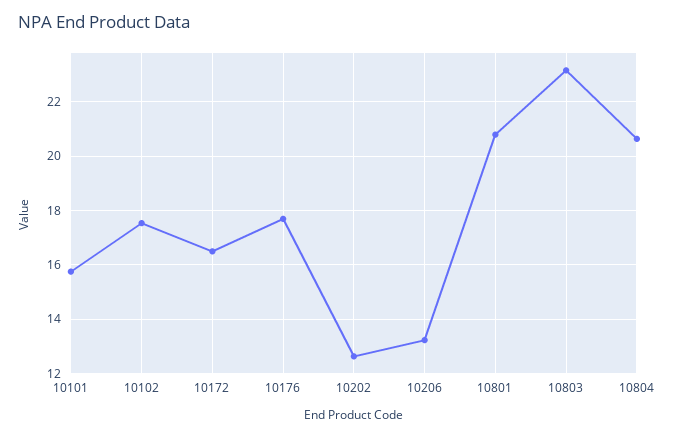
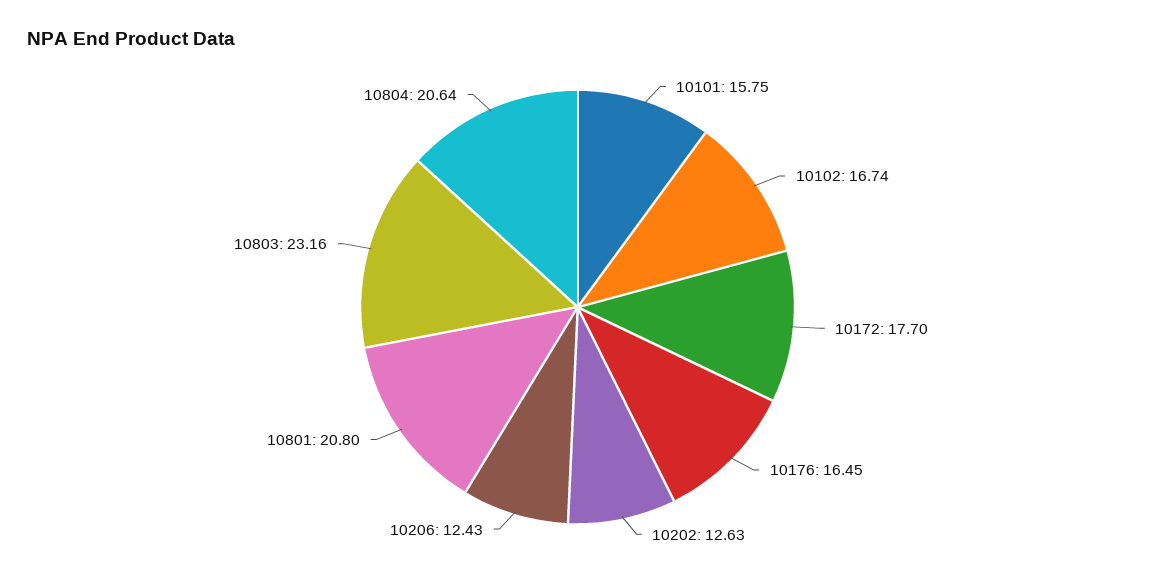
  {
    "10101": 15.75,
-   "10102": 17.5,
+   "10102": 16.74,
-   "10172": 16.5,
+   "10172": 17.7,
-   "10176": 17.75,
+   "10176": 16.45,
    "10202": 12.63,
-   "10206": 13.25,
+   "10206": 12.43,
    "10801": 20.8,
    "10803": 23.16,
    "10804": 20.64
  }

